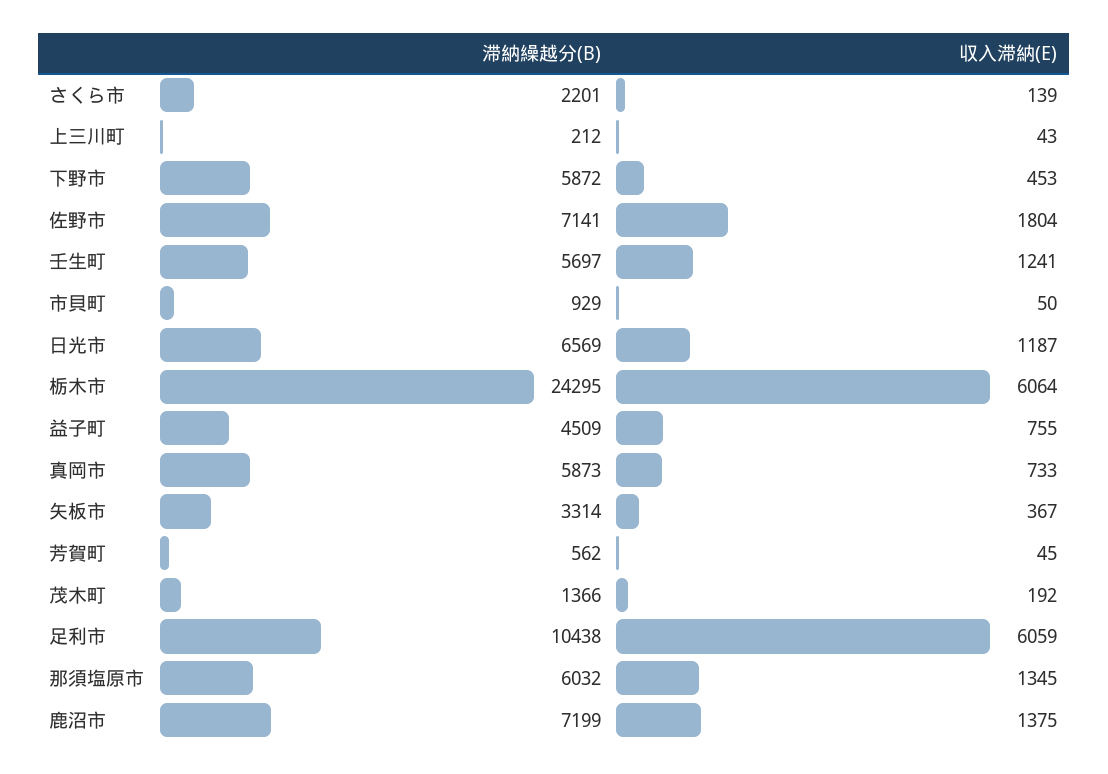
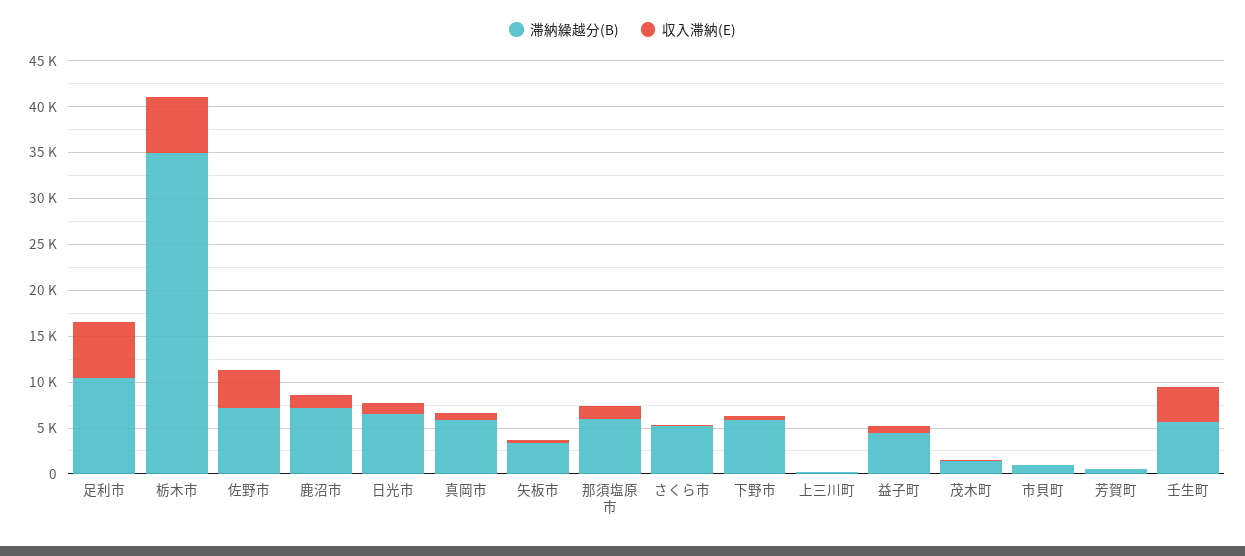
  {
    "滞納繰越分(B)": {
-     "さくら市": 2201,
+     "さくら市": 5000,
      "上三川町": 212,
      "下野市": 5872,
      "佐野市": 7141,
      "壬生町": 5697,
      "市貝町": 929,
      "日光市": 6569,
-     "栃木市": 24295,
+     "栃木市": 35000,
      "益子町": 4509,
      "真岡市": 5873,
      "矢板市": 3314,
      "芳賀町": 562,
      "茂木町": 1366,
      "足利市": 10438,
      "那須塩原市": 6032,
      "鹿沼市": 7199
    },
    "収入滞納(E)": {
      "さくら市": 139,
      "上三川町": 43,
      "下野市": 453,
-     "佐野市": 1804,
+     "佐野市": 4000,
-     "壬生町": 1241,
+     "壬生町": 4000,
      "市貝町": 50,
      "日光市": 1187,
      "栃木市": 6064,
      "益子町": 755,
      "真岡市": 733,
      "矢板市": 367,
      "芳賀町": 45,
      "茂木町": 192,
      "足利市": 6059,
      "那須塩原市": 1345,
      "鹿沼市": 1375
    }
  }

